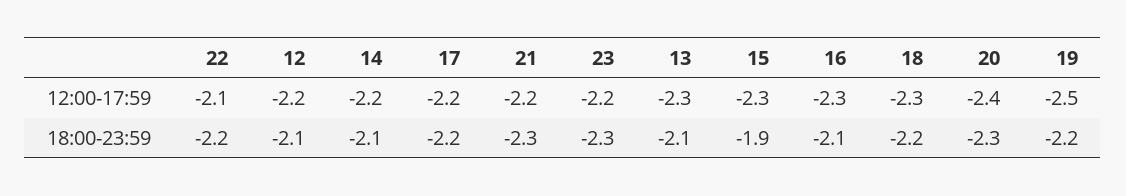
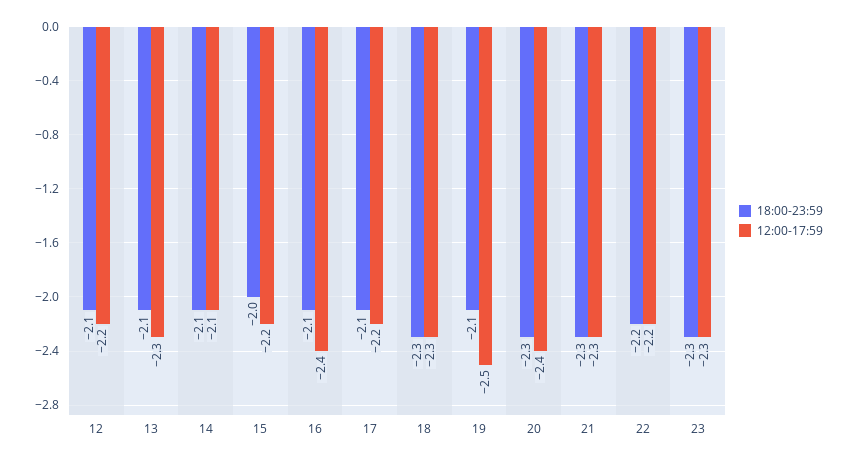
  {
    "12:00-17:59": {
-     "22": -2.1,
+     "22": -2.2,
      "12": -2.2,
-     "14": -2.2,
+     "14": -2.1,
      "17": -2.2,
-     "21": -2.2,
+     "21": -2.3,
-     "23": -2.2,
+     "23": -2.3,
      "13": -2.3,
-     "15": -2.3,
+     "15": -2.2,
-     "16": -2.3,
+     "16": -2.4,
      "18": -2.3,
      "20": -2.4,
      "19": -2.5
    },
    "18:00-23:59": {
      "22": -2.2,
      "12": -2.1,
      "14": -2.1,
-     "17": -2.2,
+     "17": -2.1,
      "21": -2.3,
      "23": -2.3,
      "13": -2.1,
-     "15": -1.9,
+     "15": -2,
      "16": -2.1,
-     "18": -2.2,
+     "18": -2.3,
      "20": -2.3,
-     "19": -2.2
+     "19": -2.1
    }
  }

